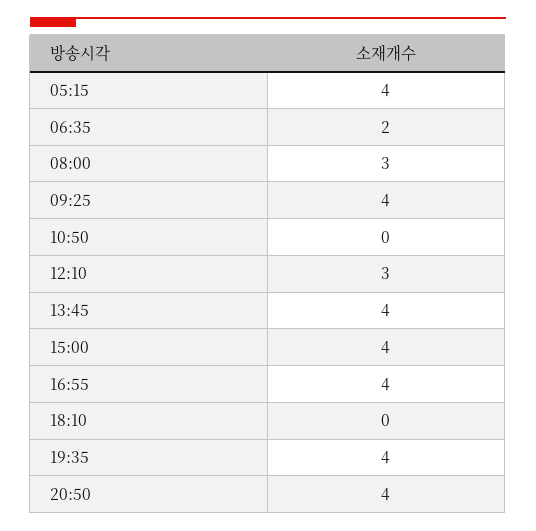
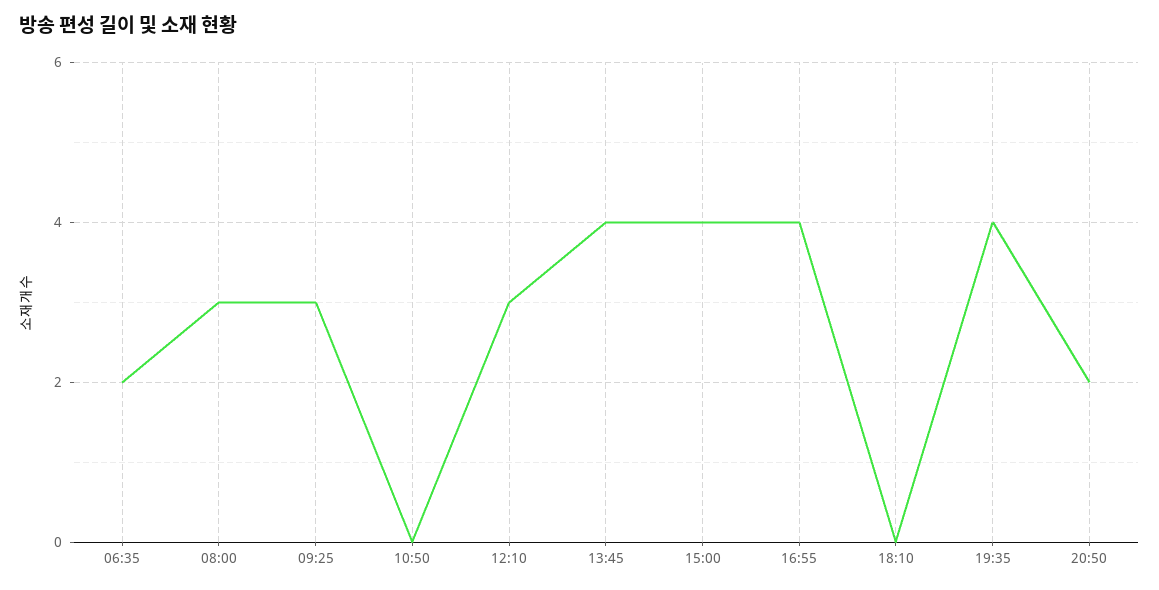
  {
-   "05:15": 4,
    "06:35": 2,
    "08:00": 3,
-   "09:25": 4,
+   "09:25": 3,
    "10:50": 0,
    "12:10": 3,
    "13:45": 4,
    "15:00": 4,
    "16:55": 4,
    "18:10": 0,
    "19:35": 4,
-   "20:50": 4
+   "20:50": 2
  }

